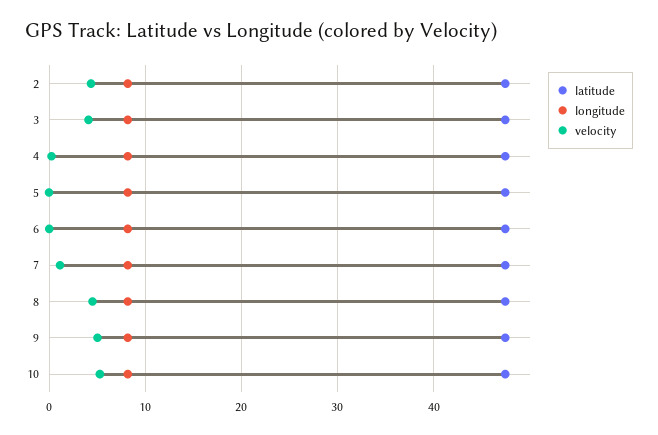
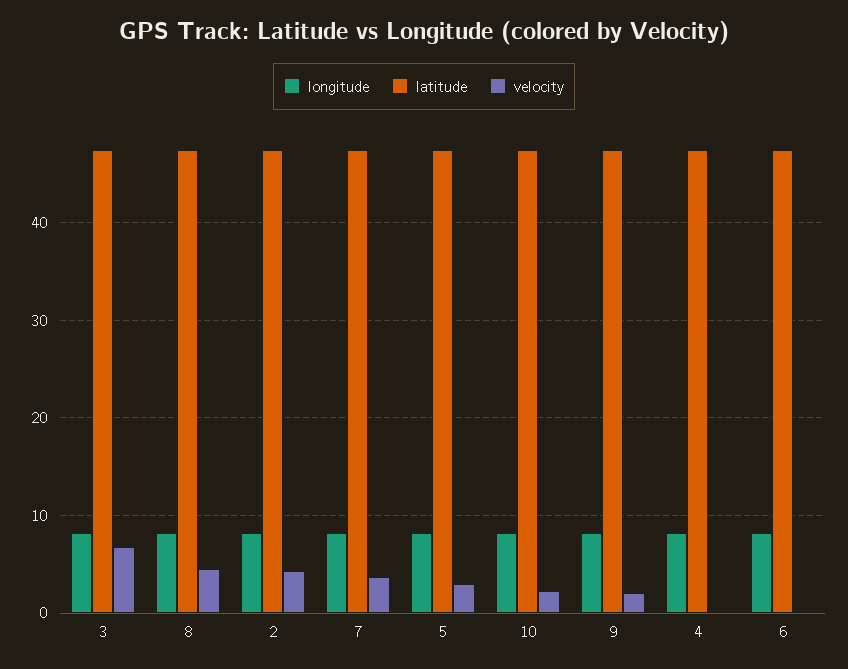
  {
    "latitude": {
      "2": 47,
      "3": 47,
      "4": 47,
      "5": 47,
      "6": 47,
      "7": 47,
      "8": 47,
      "9": 47,
      "10": 47
    },
    "longitude": {
      "2": 8,
      "3": 8,
      "4": 8,
      "5": 8,
      "6": 8,
      "7": 8,
      "8": 8,
      "9": 8,
      "10": 8
    },
    "velocity": {
      "2": 4,
-     "3": 4,
+     "3": 7,
      "4": 0,
-     "5": 0,
+     "5": 3,
      "6": 0,
-     "7": 1,
+     "7": 4,
      "8": 5,
-     "9": 5,
+     "9": 2,
-     "10": 5
+     "10": 2
    }
  }

